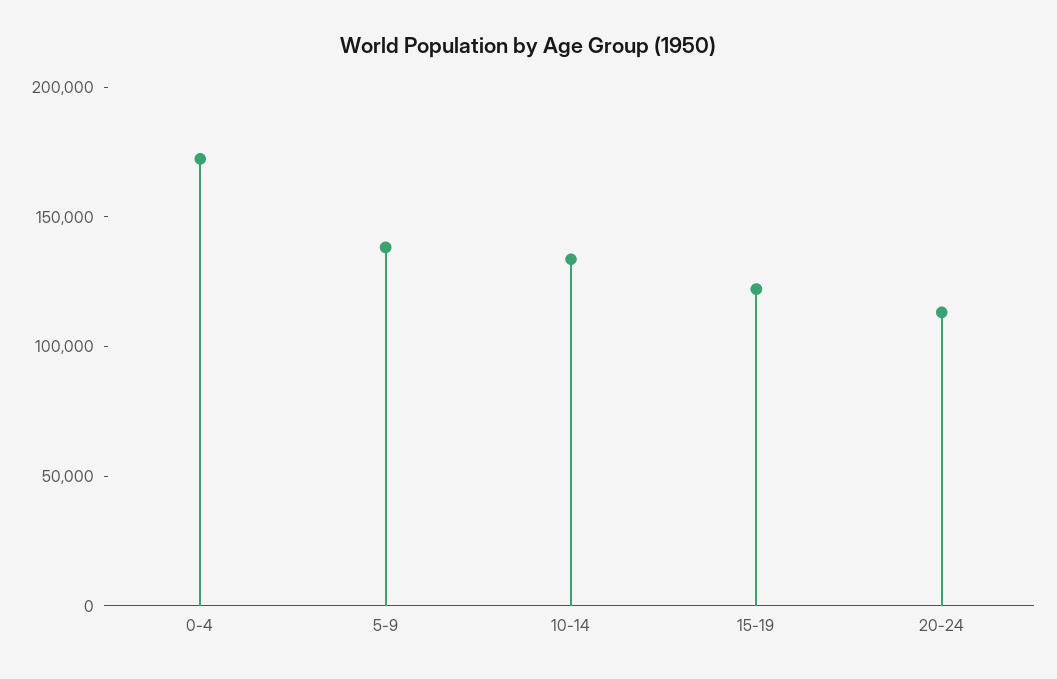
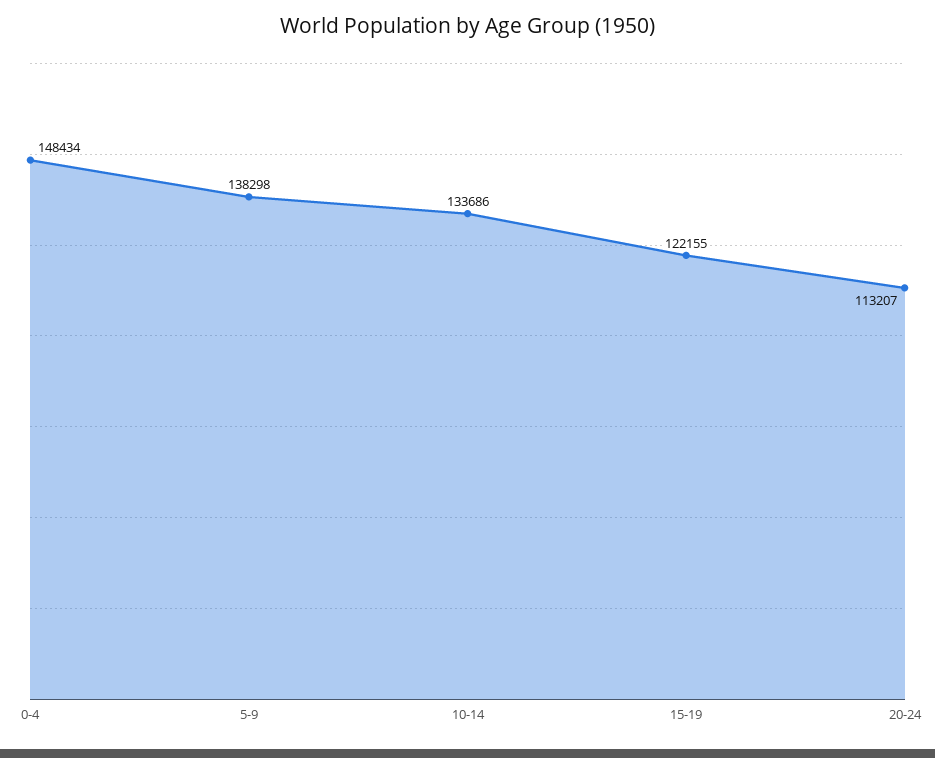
  {
-   "0-4": 170000,
+   "0-4": 148434,
    "5-9": 138298,
    "10-14": 133686,
    "15-19": 122155,
    "20-24": 113207
  }

